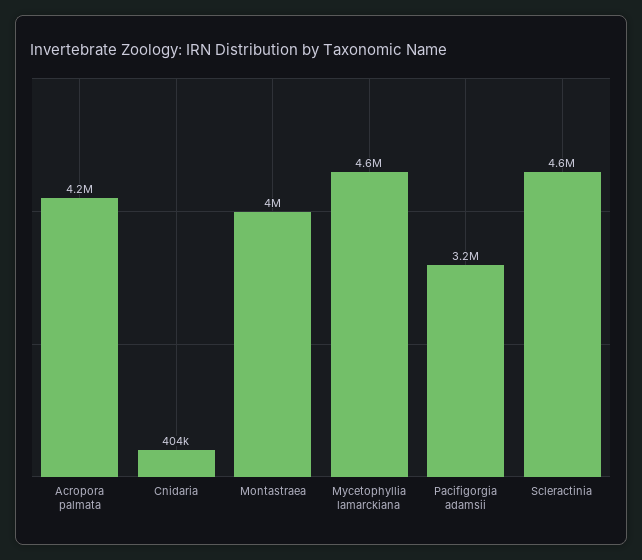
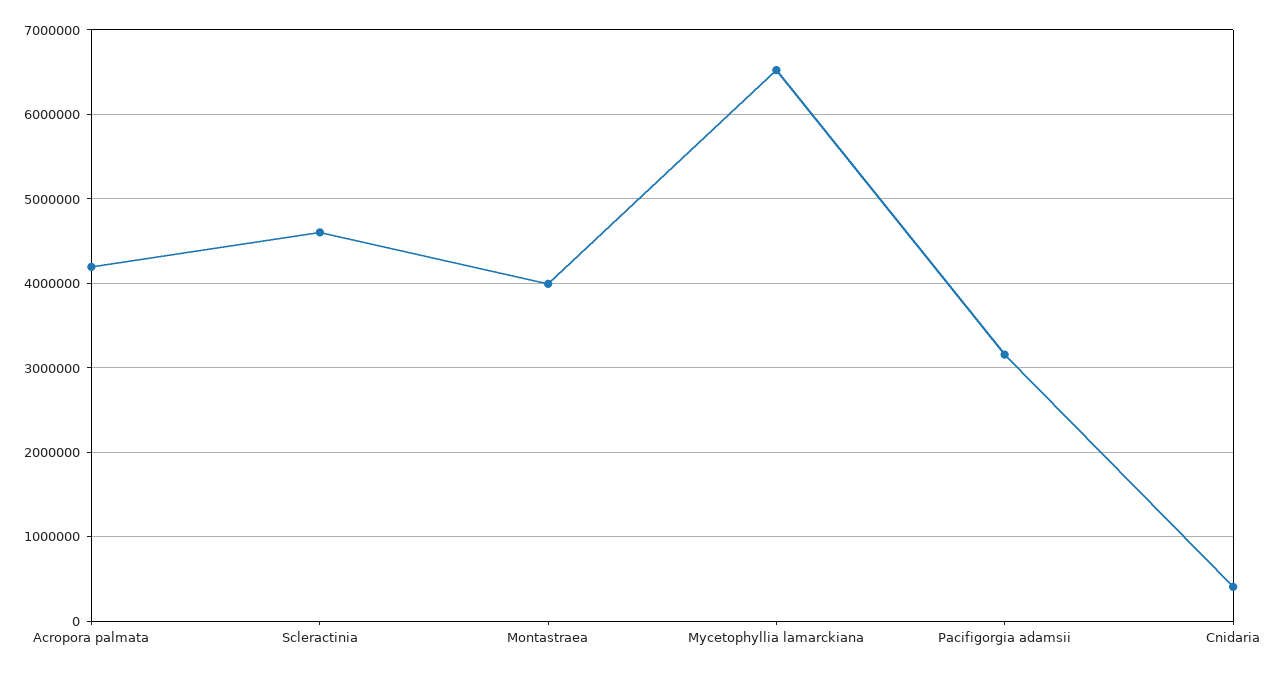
  {
    "Acropora palmata": 4200000,
    "Cnidaria": 404000,
    "Montastraea": 4000000,
-   "Mycetophyllia lamarckiana": 4600000,
+   "Mycetophyllia lamarckiana": 6500000,
    "Pacifigorgia adamsii": 3200000,
    "Scleractinia": 4600000
  }

